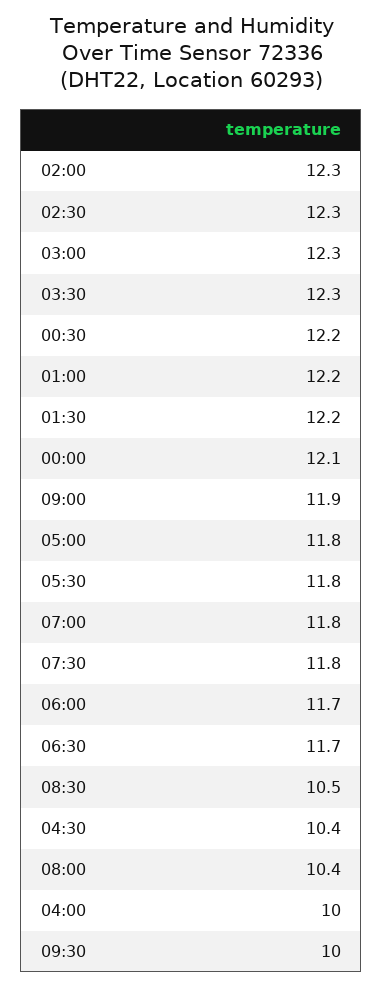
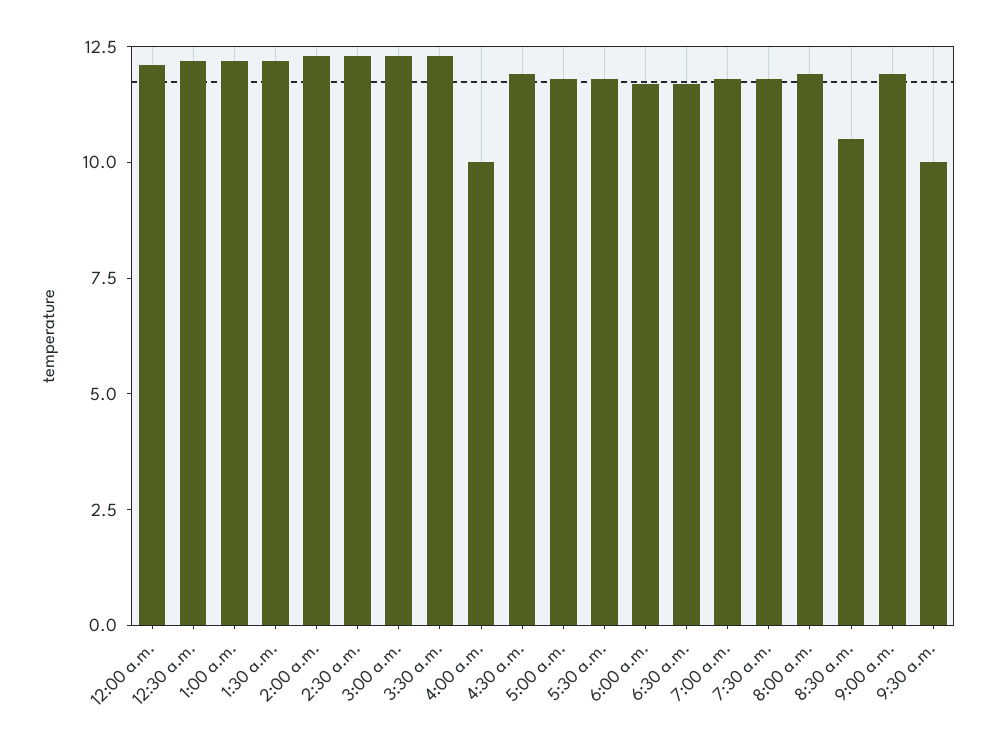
  {
    "02:00": 12.3,
    "02:30": 12.3,
    "03:00": 12.3,
    "03:30": 12.3,
    "00:30": 12.2,
    "01:00": 12.2,
    "01:30": 12.2,
    "00:00": 12.1,
    "09:00": 11.9,
    "05:00": 11.8,
    "05:30": 11.8,
    "07:00": 11.8,
    "07:30": 11.8,
    "06:00": 11.7,
    "06:30": 11.7,
    "08:30": 10.5,
-   "04:30": 10.4,
+   "04:30": 12,
-   "08:00": 10.4,
+   "08:00": 12,
    "04:00": 10,
    "09:30": 10
  }

